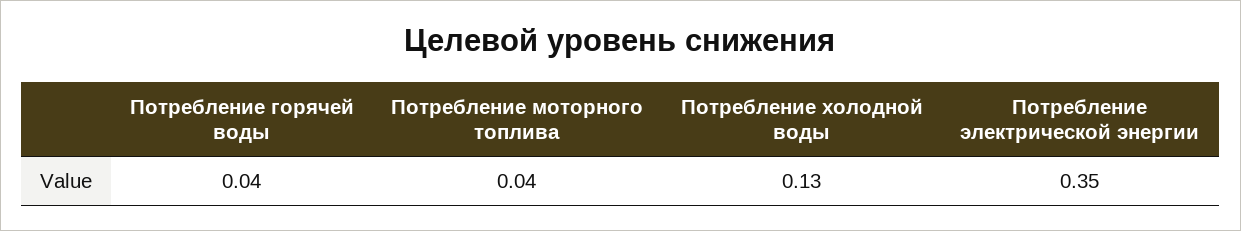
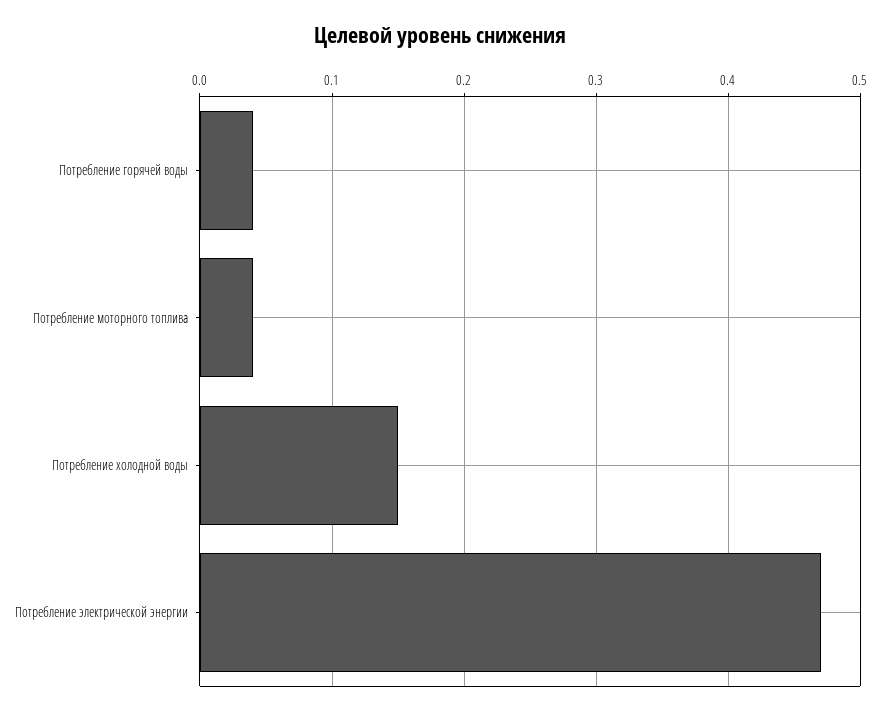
  {
    "Потребление горячей воды": 0.04,
    "Потребление моторного топлива": 0.04,
-   "Потребление холодной воды": 0.13,
+   "Потребление холодной воды": 0.15,
-   "Потребление электрической энергии": 0.35
+   "Потребление электрической энергии": 0.47
  }

